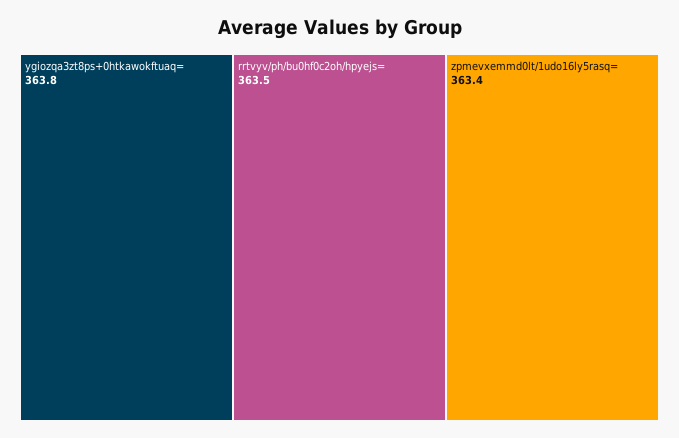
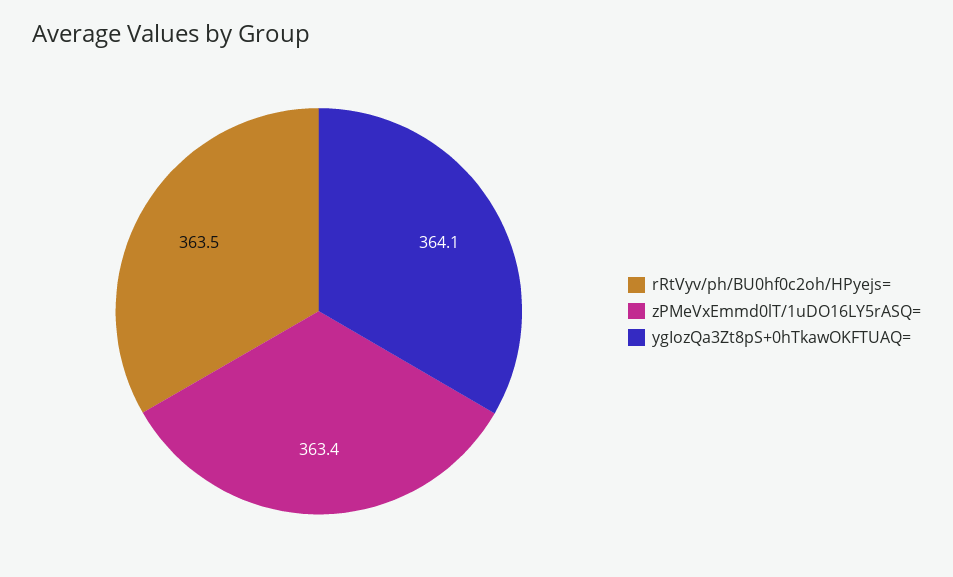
  {
-   "ygiozqa3zt8ps+0htkawokftuaq=": 363.8,
+   "ygiozqa3zt8ps+0htkawokftuaq=": 364.1,
    "rrtvyv/ph/bu0hf0c2oh/hpyejs=": 363.5,
    "zpmevxemmd0lt/1udo16ly5rasq=": 363.4
  }

